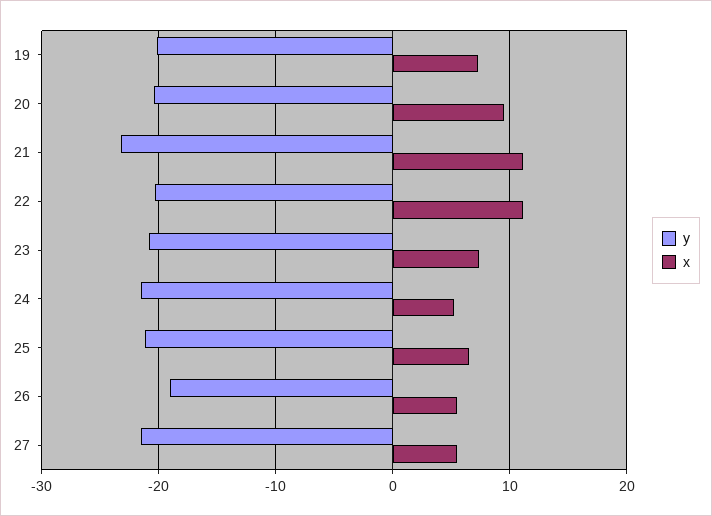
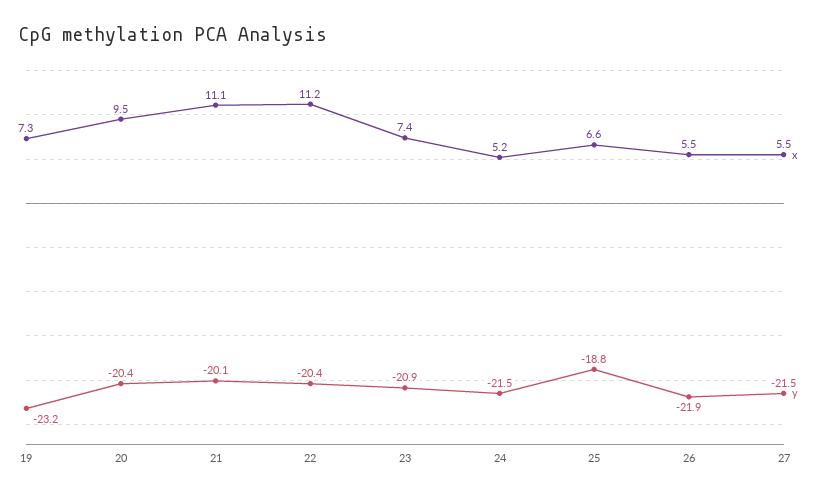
  {
    "y": {
-     "19": -20,
+     "19": -23.2,
      "20": -20.4,
-     "21": -23,
+     "21": -20.1,
      "22": -20.4,
      "23": -20.9,
      "24": -21.5,
-     "25": -21,
+     "25": -18.8,
-     "26": -19,
+     "26": -21.9,
      "27": -21.5
    },
    "x": {
      "19": 7.3,
      "20": 9.5,
      "21": 11.1,
      "22": 11.2,
      "23": 7.4,
      "24": 5.2,
      "25": 6.6,
      "26": 5.5,
      "27": 5.5
    }
  }

